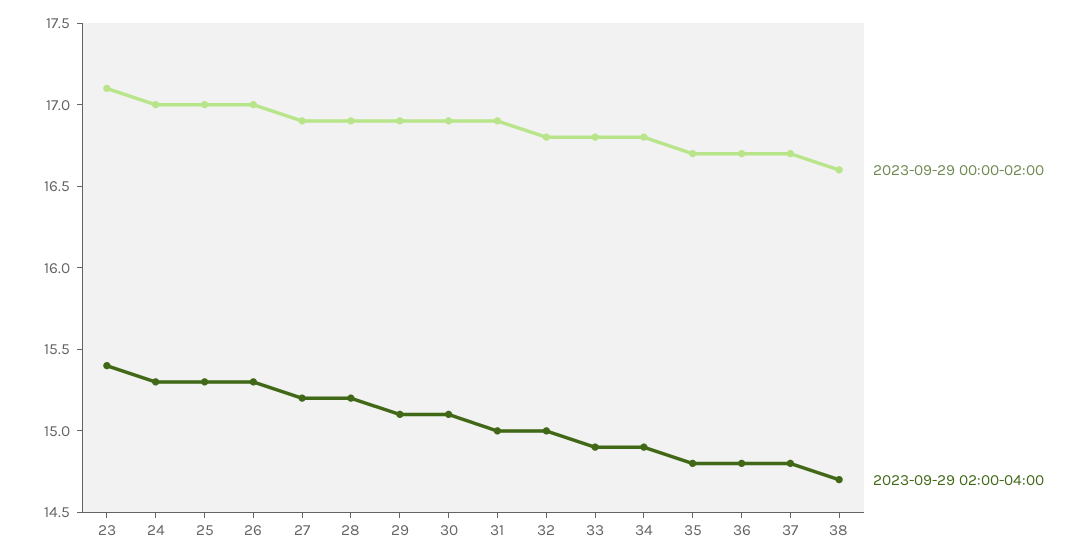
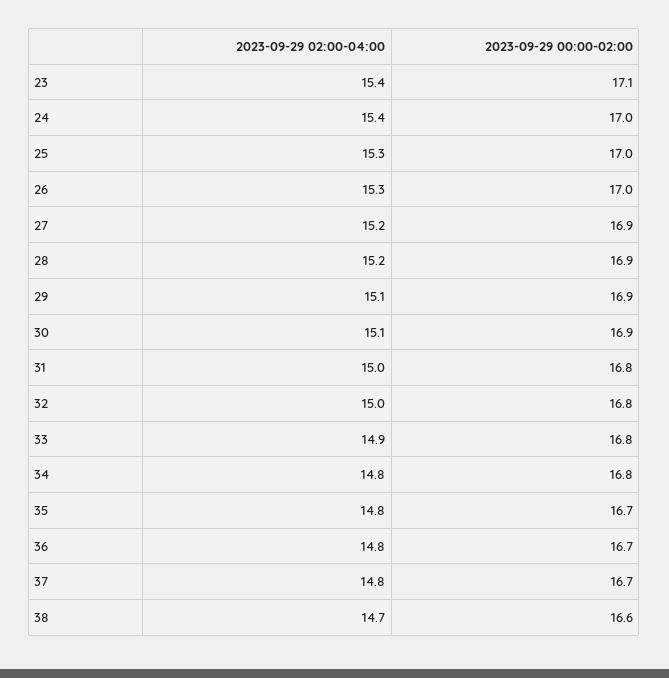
  {
    "2023-09-29 00:00-02:00": {
      "23": 17.1,
      "24": 17,
      "25": 17,
      "26": 17,
      "27": 16.9,
      "28": 16.9,
      "29": 16.9,
      "30": 16.9,
-     "31": 16.9,
+     "31": 16.8,
      "32": 16.8,
      "33": 16.8,
      "34": 16.8,
      "35": 16.7,
      "36": 16.7,
      "37": 16.7,
      "38": 16.6
    },
    "2023-09-29 02:00-04:00": {
      "23": 15.4,
-     "24": 15.3,
+     "24": 15.4,
      "25": 15.3,
      "26": 15.3,
      "27": 15.2,
      "28": 15.2,
      "29": 15.1,
      "30": 15.1,
      "31": 15,
      "32": 15,
      "33": 14.9,
-     "34": 14.9,
+     "34": 14.8,
      "35": 14.8,
      "36": 14.8,
      "37": 14.8,
      "38": 14.7
    }
  }

